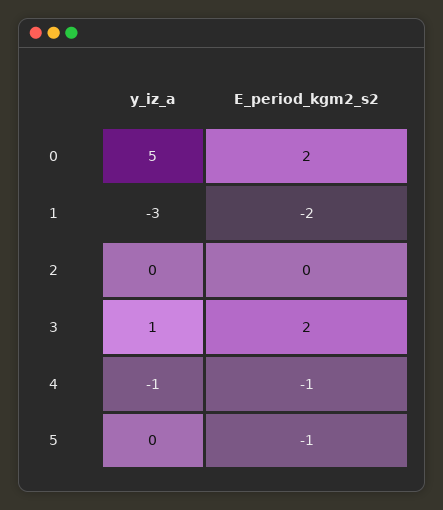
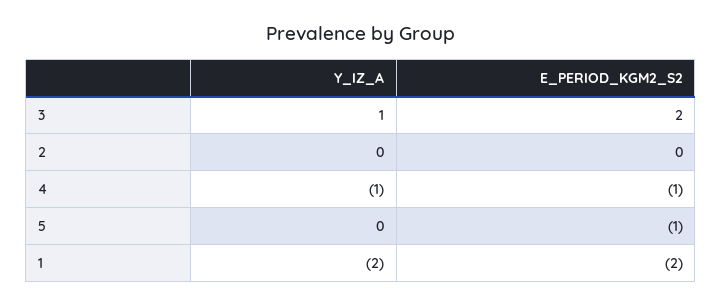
  {
    "y_iz_a": {
-     "0": 5,
-     "1": -3,
+     "1": -2,
      "2": 0,
      "3": 1,
      "4": -1,
      "5": 0
    },
    "E_period_kgm2_s2": {
-     "0": 2,
      "1": -2,
      "2": 0,
      "3": 2,
      "4": -1,
      "5": -1
    }
  }

